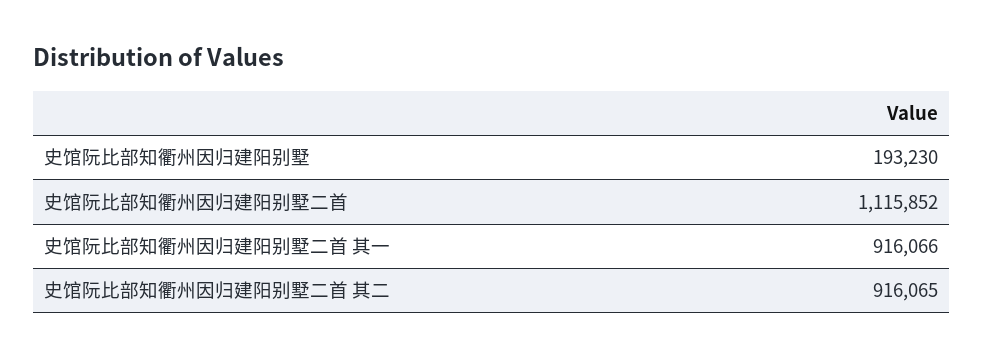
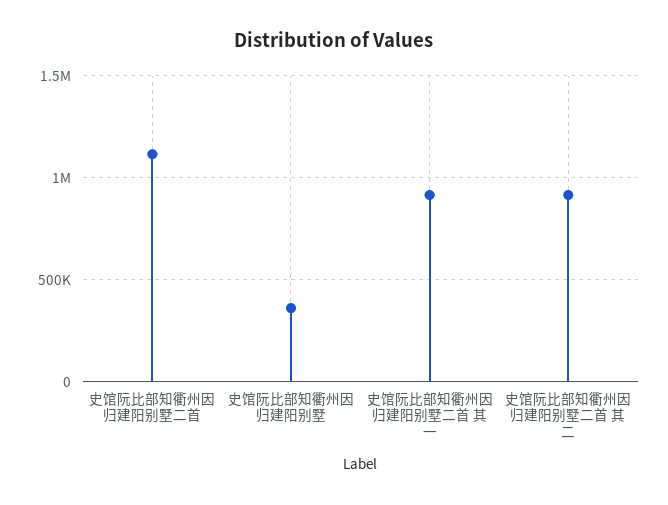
  {
-   "史馆阮比部知衢州因归建阳别墅": 193230,
+   "史馆阮比部知衢州因归建阳别墅": 350000,
    "史馆阮比部知衢州因归建阳别墅二首": 1115852,
    "史馆阮比部知衢州因归建阳别墅二首 其一": 916066,
    "史馆阮比部知衢州因归建阳别墅二首 其二": 916065
  }

